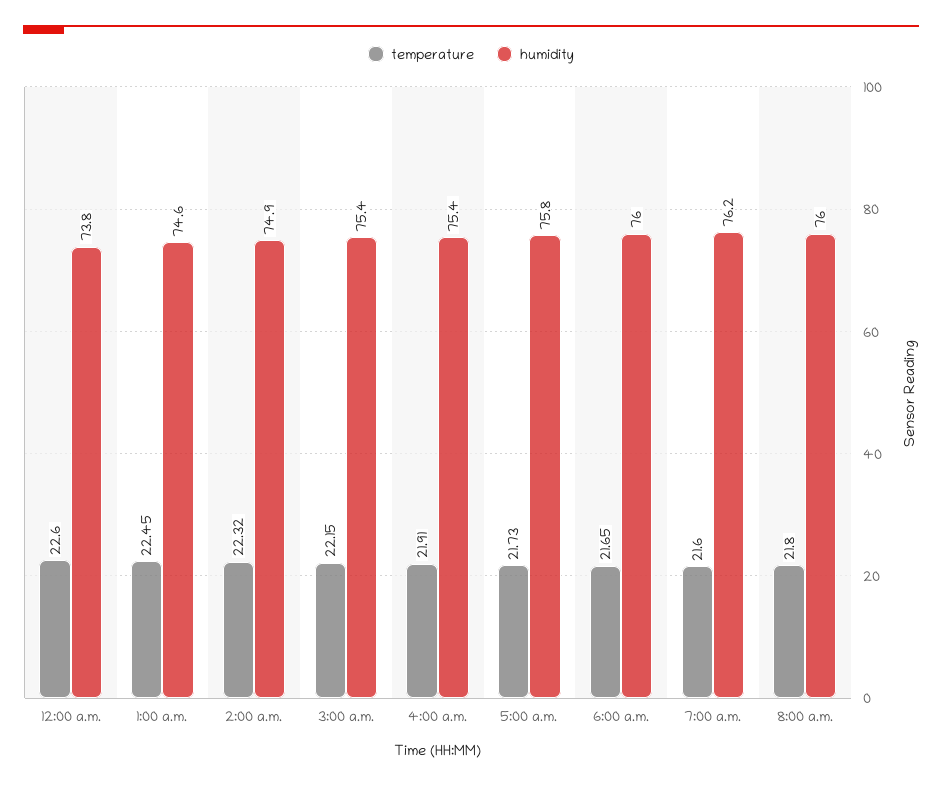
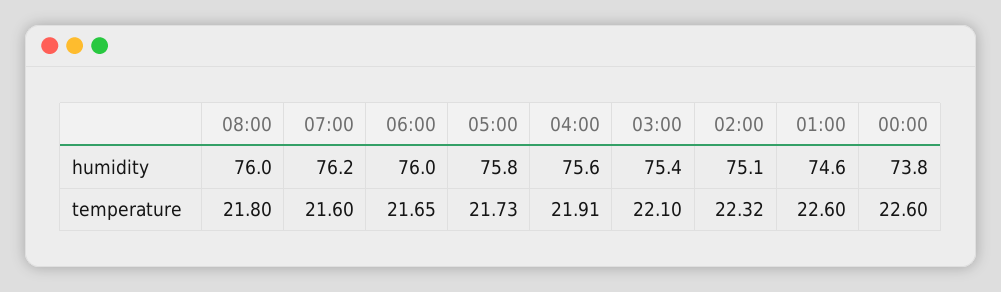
  {
    "temperature": {
      "12:00 a.m.": 22.6,
-     "1:00 a.m.": 22.45,
+     "1:00 a.m.": 22.6,
      "2:00 a.m.": 22.32,
-     "3:00 a.m.": 22.15,
+     "3:00 a.m.": 22.1,
      "4:00 a.m.": 21.91,
      "5:00 a.m.": 21.73,
      "6:00 a.m.": 21.65,
      "7:00 a.m.": 21.6,
      "8:00 a.m.": 21.8
    },
    "humidity": {
      "12:00 a.m.": 73.8,
      "1:00 a.m.": 74.6,
-     "2:00 a.m.": 74.9,
+     "2:00 a.m.": 75.1,
      "3:00 a.m.": 75.4,
-     "4:00 a.m.": 75.4,
+     "4:00 a.m.": 75.6,
      "5:00 a.m.": 75.8,
      "6:00 a.m.": 76,
      "7:00 a.m.": 76.2,
      "8:00 a.m.": 76
    }
  }

